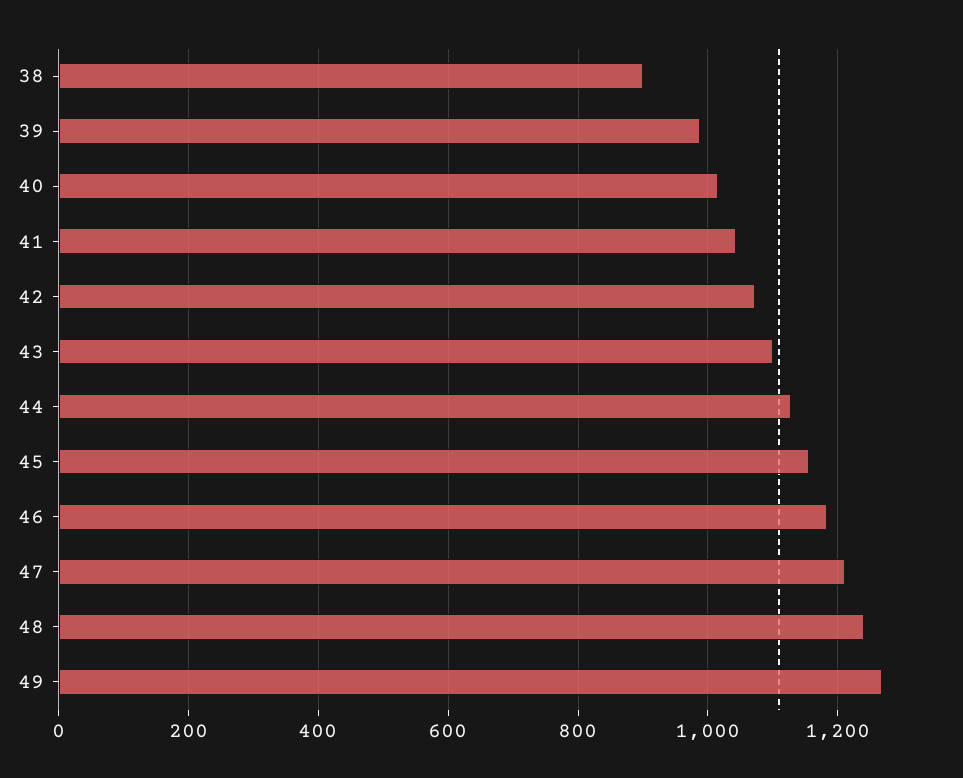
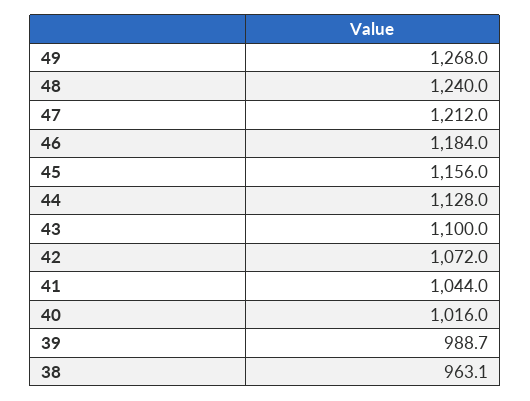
  {
-   "38": 900,
+   "38": 963.1,
    "39": 988.7,
    "40": 1016,
    "41": 1044,
    "42": 1072,
    "43": 1100,
    "44": 1128,
    "45": 1156,
    "46": 1184,
    "47": 1212,
    "48": 1240,
    "49": 1268
  }

